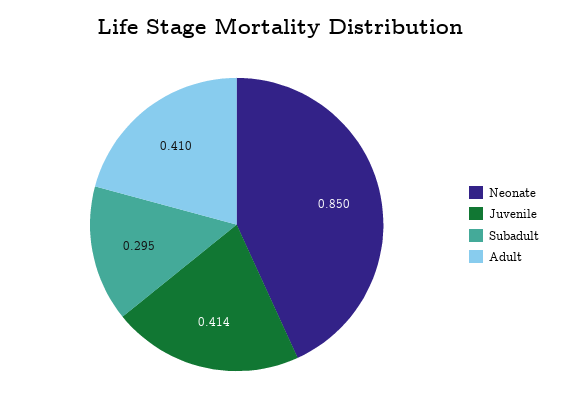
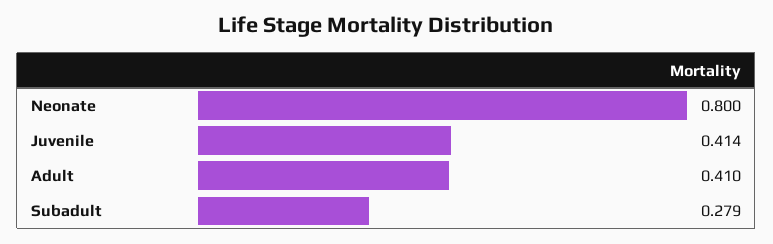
  {
-   "Neonate": 0.85,
+   "Neonate": 0.8,
    "Juvenile": 0.414,
-   "Subadult": 0.295,
+   "Subadult": 0.279,
    "Adult": 0.41
  }

